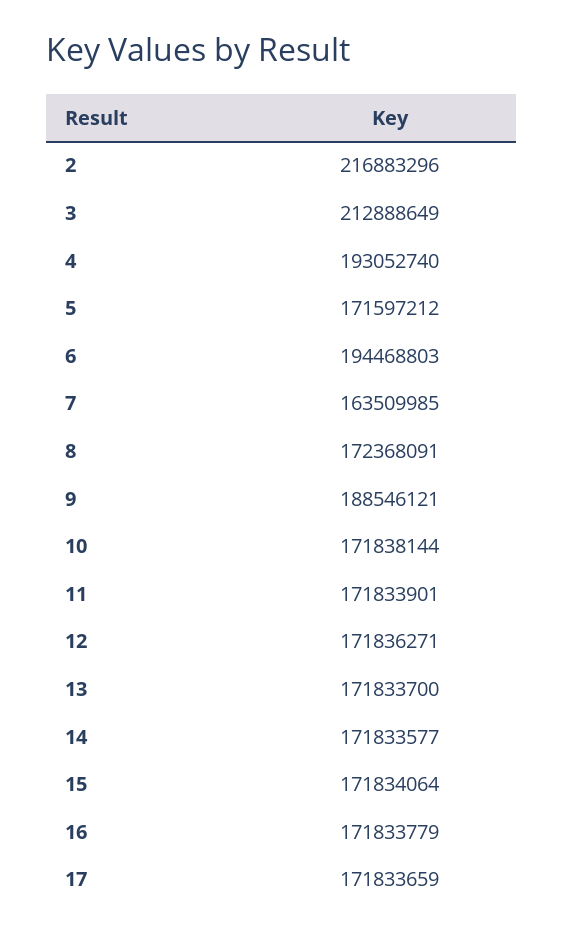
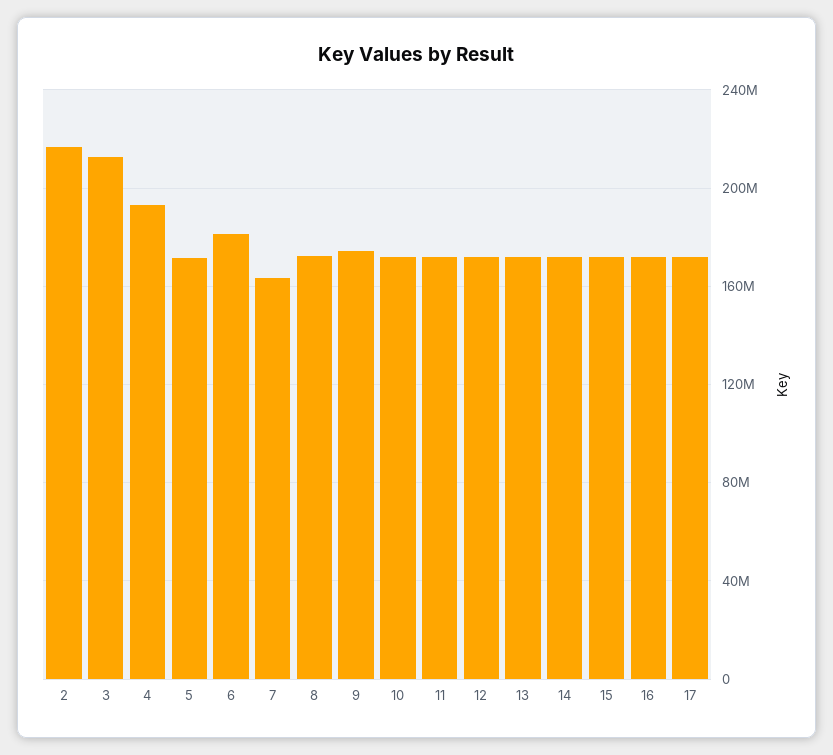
  {
    "2": 216883296,
    "3": 212888649,
    "4": 193052740,
    "5": 171597212,
-   "6": 194468803,
+   "6": 180000000,
    "7": 163509985,
    "8": 172368091,
-   "9": 188546121,
+   "9": 175000000,
    "10": 171838144,
    "11": 171833901,
    "12": 171836271,
    "13": 171833700,
    "14": 171833577,
    "15": 171834064,
    "16": 171833779,
    "17": 171833659
  }

